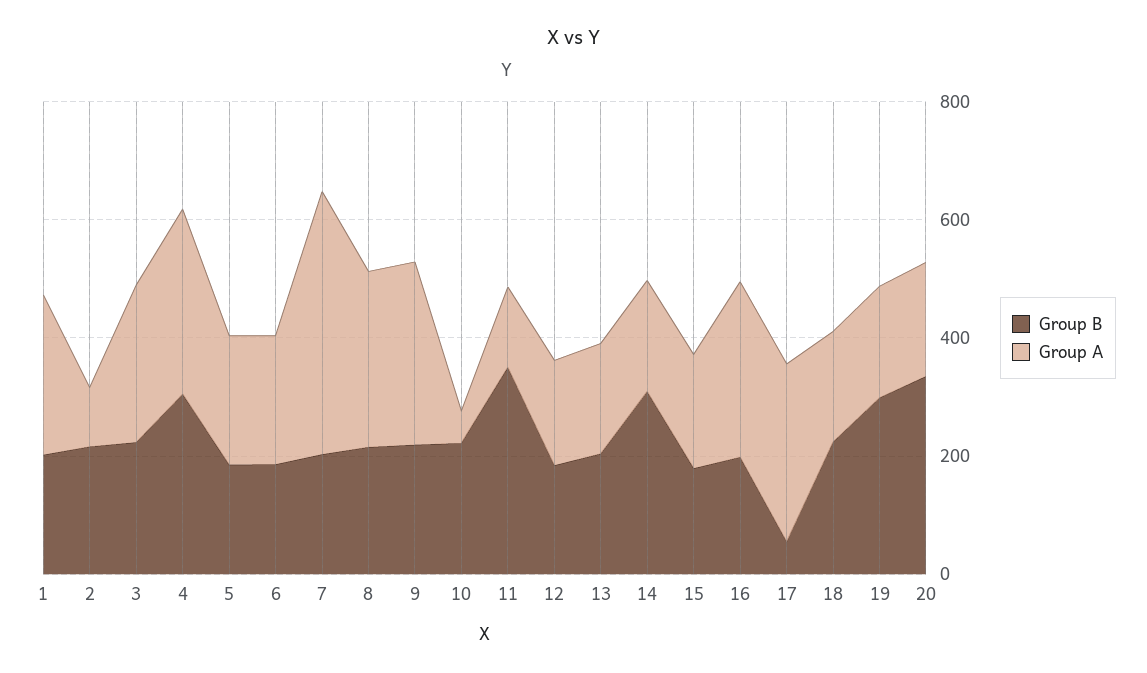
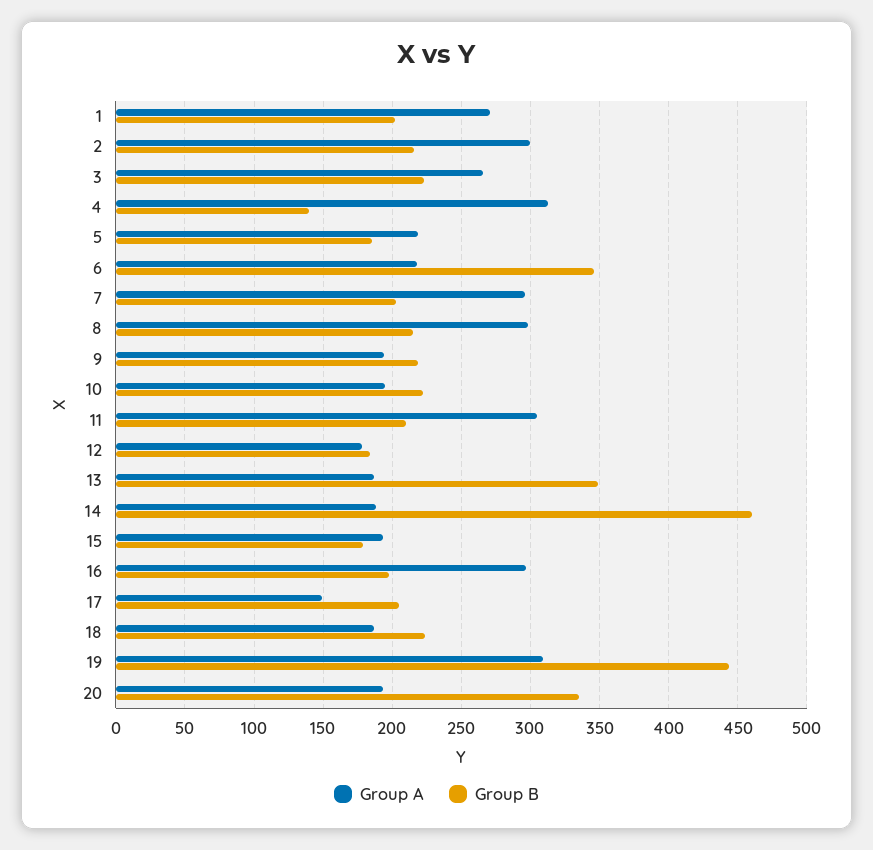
  {
    "Group B": {
      "1": 200,
      "2": 215,
      "3": 225,
-     "4": 300,
+     "4": 140,
      "5": 185,
-     "6": 200,
+     "6": 345,
      "7": 205,
      "8": 215,
      "9": 220,
      "10": 220,
-     "11": 350,
+     "11": 210,
      "12": 185,
-     "13": 200,
+     "13": 350,
-     "14": 300,
+     "14": 460,
      "15": 180,
      "16": 200,
-     "17": 50,
+     "17": 205,
      "18": 225,
-     "19": 300,
+     "19": 445,
      "20": 335
    },
    "Group A": {
      "1": 270,
-     "2": 100,
+     "2": 300,
      "3": 265,
      "4": 315,
      "5": 220,
      "6": 220,
-     "7": 450,
+     "7": 295,
      "8": 300,
-     "9": 300,
+     "9": 195,
-     "10": 50,
+     "10": 195,
-     "11": 150,
+     "11": 305,
      "12": 180,
      "13": 185,
      "14": 190,
      "15": 195,
      "16": 295,
-     "17": 300,
+     "17": 150,
      "18": 185,
-     "19": 200,
+     "19": 310,
      "20": 195
    }
  }

